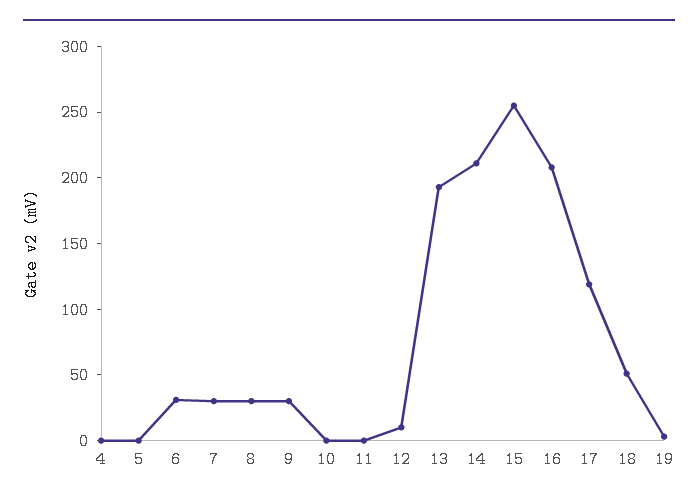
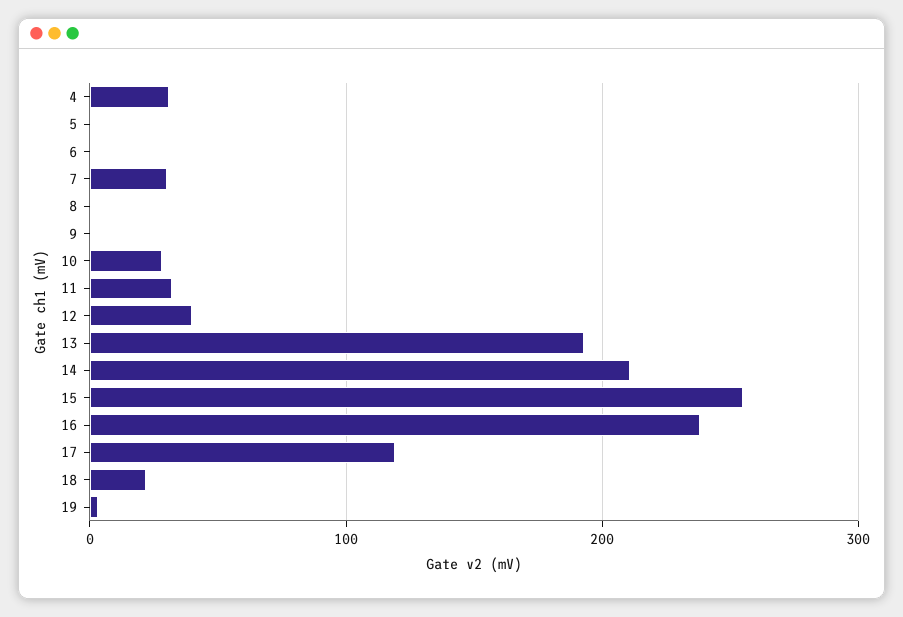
  {
-   "4": 0,
+   "4": 30,
    "5": 0,
-   "6": 30,
+   "6": 0,
    "7": 30,
-   "8": 30,
+   "8": 0,
-   "9": 30,
+   "9": 0,
-   "10": 0,
+   "10": 30,
-   "11": 0,
+   "11": 30,
-   "12": 10,
+   "12": 40,
    "13": 190,
    "14": 210,
    "15": 260,
-   "16": 210,
+   "16": 240,
    "17": 120,
-   "18": 50,
+   "18": 20,
    "19": 0
  }

